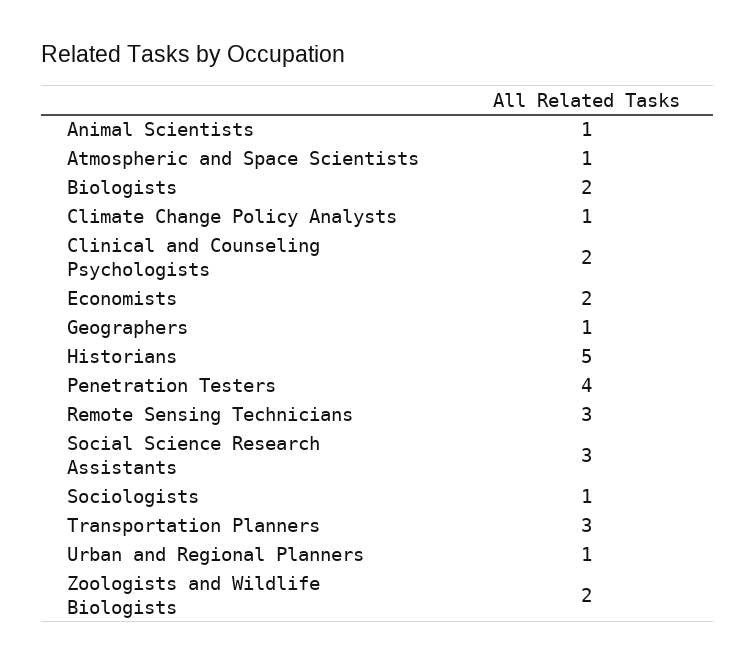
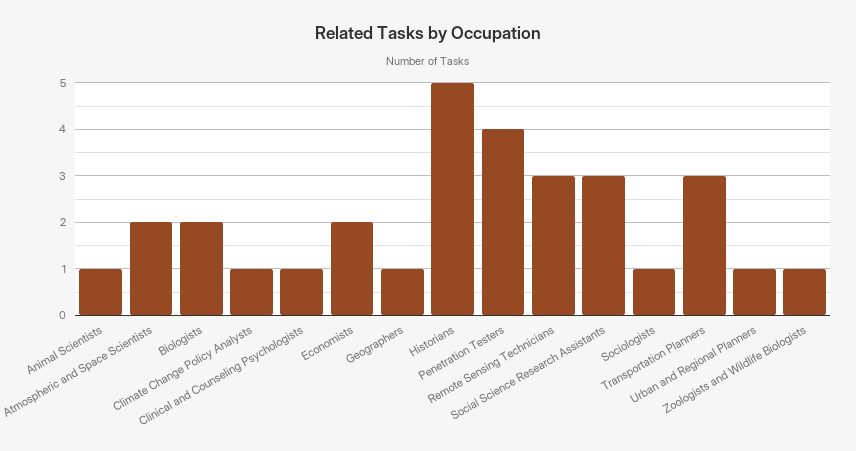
  {
    "Animal Scientists": 1,
-   "Atmospheric and Space Scientists": 1,
+   "Atmospheric and Space Scientists": 2,
    "Biologists": 2,
    "Climate Change Policy Analysts": 1,
-   "Clinical and Counseling Psychologists": 2,
+   "Clinical and Counseling Psychologists": 1,
    "Economists": 2,
    "Geographers": 1,
    "Historians": 5,
    "Penetration Testers": 4,
    "Remote Sensing Technicians": 3,
    "Social Science Research Assistants": 3,
    "Sociologists": 1,
    "Transportation Planners": 3,
    "Urban and Regional Planners": 1,
-   "Zoologists and Wildlife Biologists": 2
+   "Zoologists and Wildlife Biologists": 1
  }

